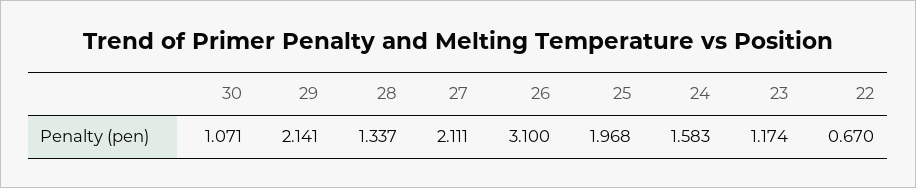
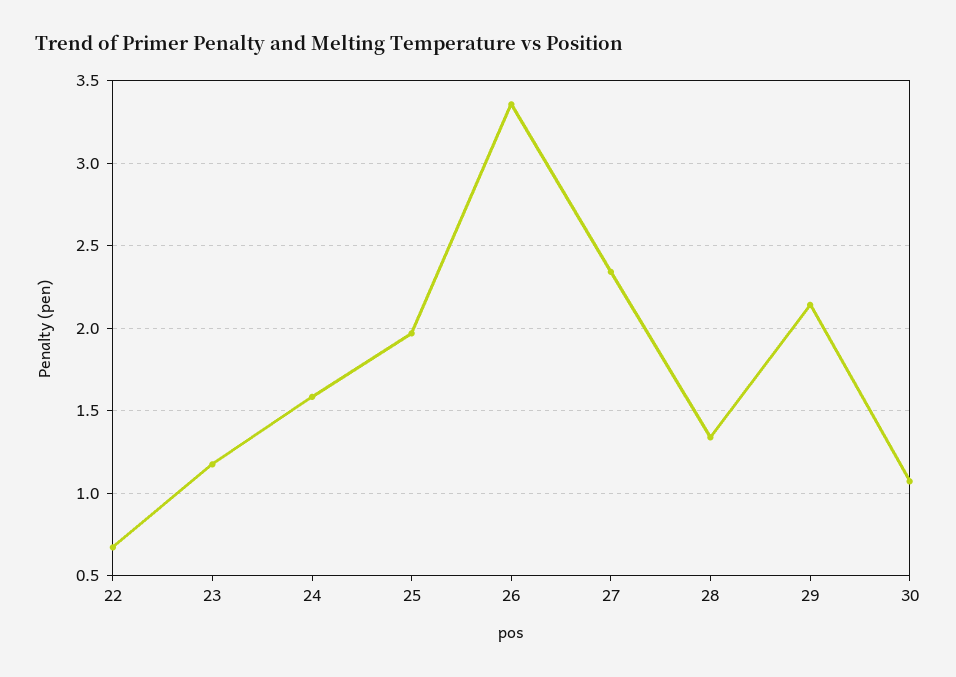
  {
    "30": 1.071,
    "29": 2.141,
    "28": 1.337,
-   "27": 2.111,
+   "27": 2.35,
-   "26": 3.1,
+   "26": 3.35,
    "25": 1.968,
    "24": 1.583,
    "23": 1.174,
    "22": 0.67
  }

